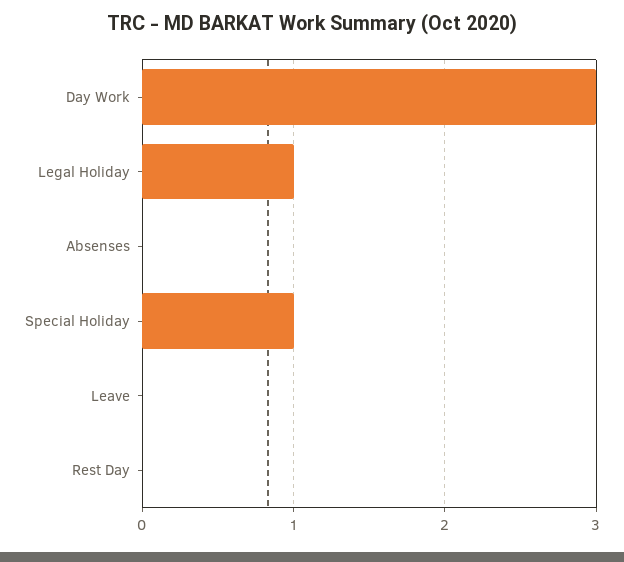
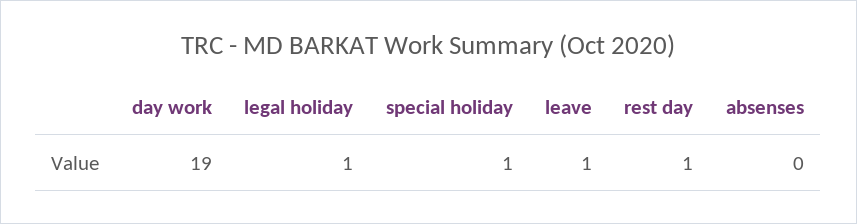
  {
-   "Day Work": 3,
+   "Day Work": 19,
    "Legal Holiday": 1,
    "Absenses": 0,
    "Special Holiday": 1,
-   "Leave": 0,
+   "Leave": 1,
-   "Rest Day": 0
+   "Rest Day": 1
  }

